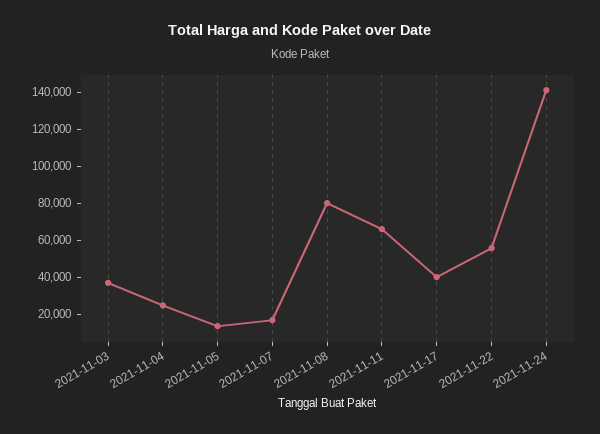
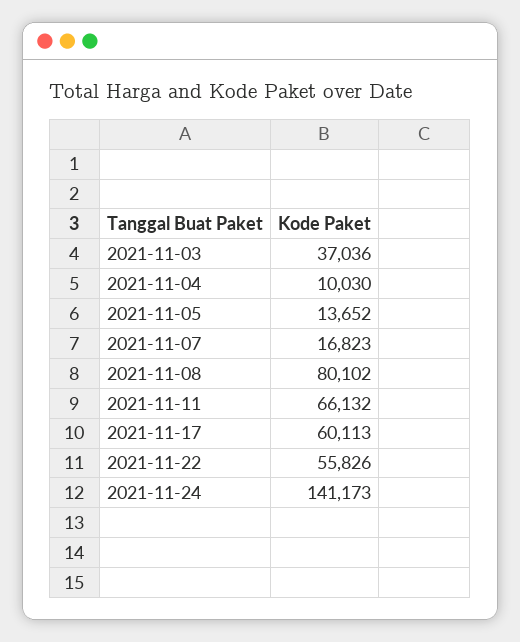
  {
    "2021-11-03": 37036,
-   "2021-11-04": 25000,
+   "2021-11-04": 10030,
    "2021-11-05": 13652,
    "2021-11-07": 16823,
    "2021-11-08": 80102,
    "2021-11-11": 66132,
-   "2021-11-17": 40000,
+   "2021-11-17": 60113,
    "2021-11-22": 55826,
    "2021-11-24": 141173
  }

